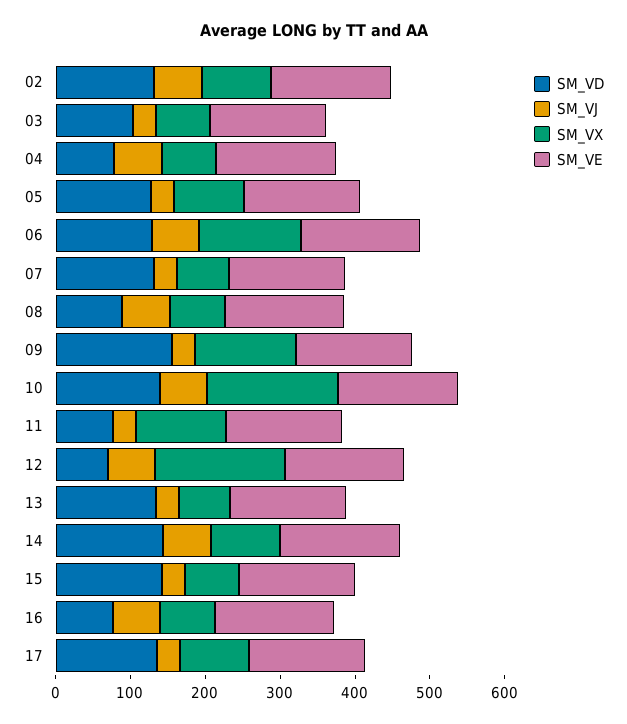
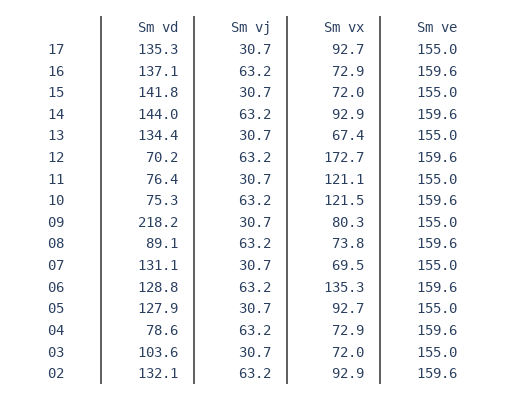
  {
    "SM_VD": {
      "02": 132.1,
      "03": 103.6,
      "04": 78.6,
      "05": 127.9,
      "06": 128.8,
      "07": 131.1,
      "08": 89.1,
-     "09": 160,
+     "09": 218.2,
-     "10": 140,
+     "10": 75.3,
      "11": 76.4,
      "12": 70.2,
      "13": 134.4,
      "14": 144,
      "15": 141.8,
-     "16": 80,
+     "16": 137.1,
      "17": 135.3
    },
    "SM_VJ": {
      "02": 63.2,
      "03": 30.7,
      "04": 63.2,
      "05": 30.7,
      "06": 63.2,
      "07": 30.7,
      "08": 63.2,
      "09": 30.7,
      "10": 63.2,
      "11": 30.7,
      "12": 63.2,
      "13": 30.7,
      "14": 63.2,
      "15": 30.7,
      "16": 63.2,
      "17": 30.7
    },
    "SM_VX": {
      "02": 92.9,
      "03": 72,
      "04": 72.9,
      "05": 92.7,
      "06": 135.3,
      "07": 69.5,
      "08": 73.8,
-     "09": 140,
+     "09": 80.3,
-     "10": 180,
+     "10": 121.5,
      "11": 121.1,
      "12": 172.7,
      "13": 67.4,
      "14": 92.9,
      "15": 72,
      "16": 72.9,
      "17": 92.7
    },
    "SM_VE": {
      "02": 159.6,
      "03": 155,
      "04": 159.6,
      "05": 155,
      "06": 159.6,
      "07": 155,
      "08": 159.6,
      "09": 155,
      "10": 159.6,
      "11": 155,
      "12": 159.6,
      "13": 155,
      "14": 159.6,
      "15": 155,
      "16": 159.6,
      "17": 155
    }
  }

